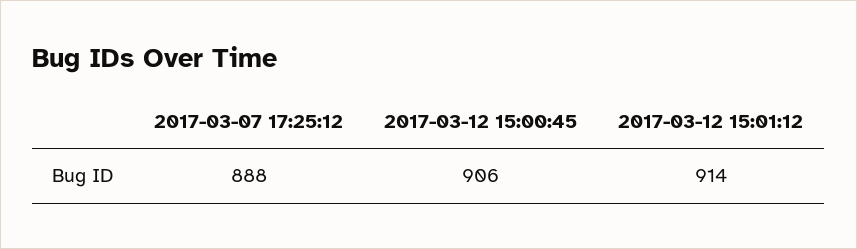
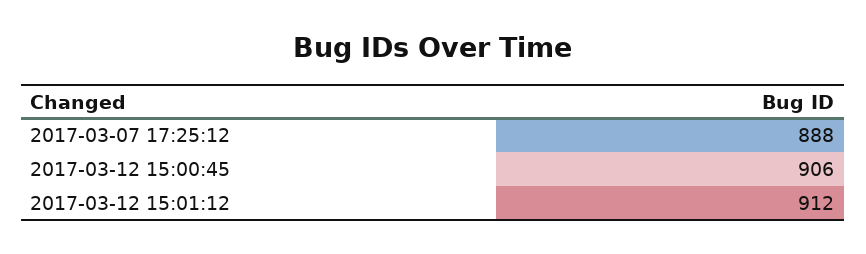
  {
    "2017-03-07 17:25:12": 888,
    "2017-03-12 15:00:45": 906,
-   "2017-03-12 15:01:12": 914
+   "2017-03-12 15:01:12": 912
  }

